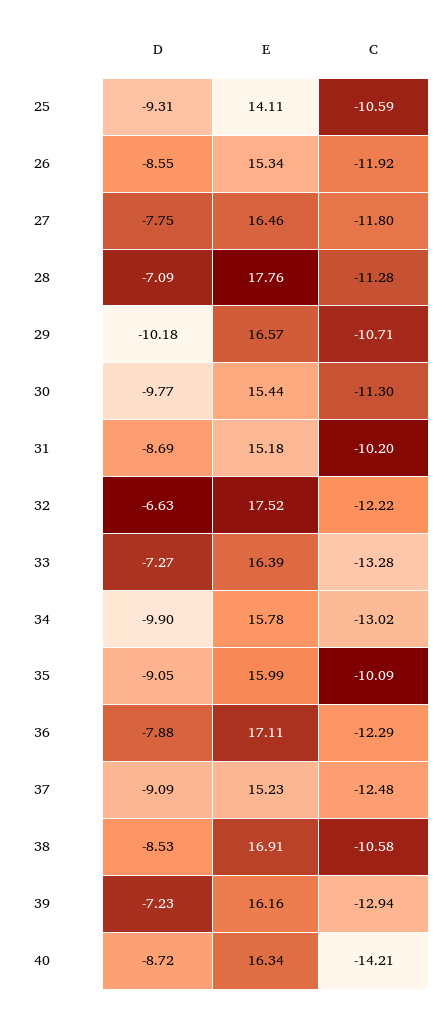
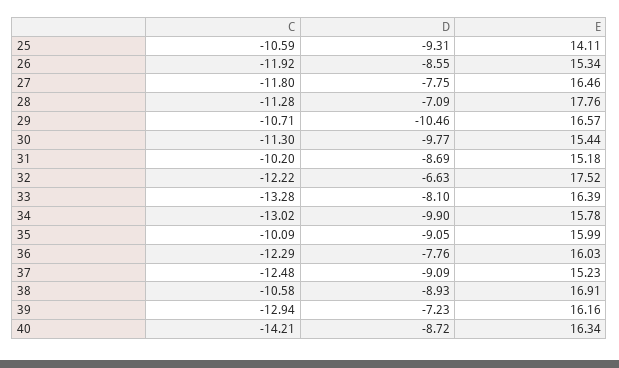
  {
    "D": {
      "25": -9.31,
      "26": -8.55,
      "27": -7.75,
      "28": -7.09,
-     "29": -10.18,
+     "29": -10.46,
      "30": -9.77,
      "31": -8.69,
      "32": -6.63,
-     "33": -7.27,
+     "33": -8.1,
      "34": -9.9,
      "35": -9.05,
-     "36": -7.88,
+     "36": -7.76,
      "37": -9.09,
-     "38": -8.53,
+     "38": -8.93,
      "39": -7.23,
      "40": -8.72
    },
    "E": {
      "25": 14.11,
      "26": 15.34,
      "27": 16.46,
      "28": 17.76,
      "29": 16.57,
      "30": 15.44,
      "31": 15.18,
      "32": 17.52,
      "33": 16.39,
      "34": 15.78,
      "35": 15.99,
-     "36": 17.11,
+     "36": 16.03,
      "37": 15.23,
      "38": 16.91,
      "39": 16.16,
      "40": 16.34
    },
    "C": {
      "25": -10.59,
      "26": -11.92,
      "27": -11.8,
      "28": -11.28,
      "29": -10.71,
      "30": -11.3,
      "31": -10.2,
      "32": -12.22,
      "33": -13.28,
      "34": -13.02,
      "35": -10.09,
      "36": -12.29,
      "37": -12.48,
      "38": -10.58,
      "39": -12.94,
      "40": -14.21
    }
  }

